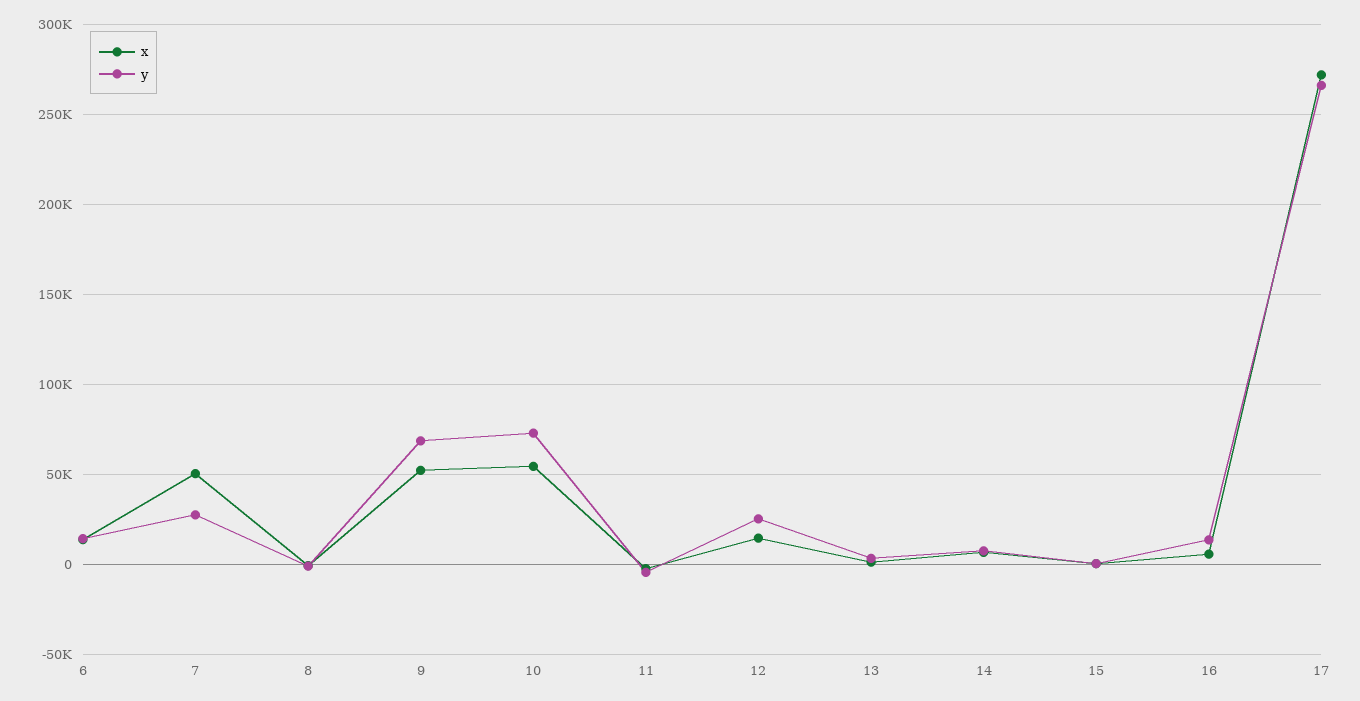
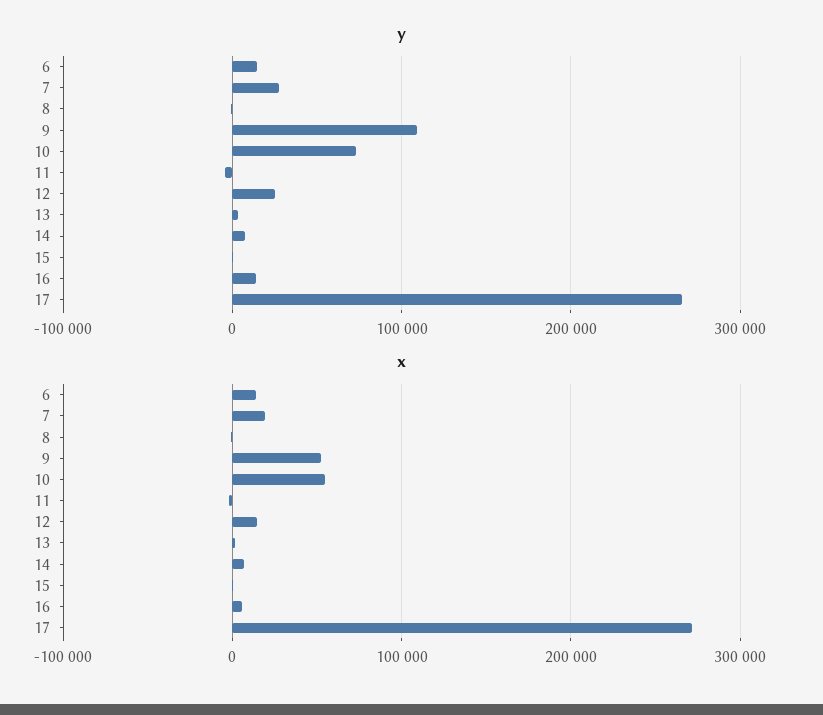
  {
    "x": {
      "6": 15000,
-     "7": 50000,
+     "7": 20000,
      "8": 0,
      "9": 50000,
      "10": 55000,
      "11": 0,
      "12": 15000,
      "13": 0,
      "14": 5000,
      "15": 0,
      "16": 5000,
      "17": 270000
    },
    "y": {
      "6": 15000,
      "7": 30000,
      "8": 0,
-     "9": 70000,
+     "9": 110000,
      "10": 75000,
      "11": -5000,
      "12": 25000,
      "13": 5000,
      "14": 10000,
      "15": 0,
      "16": 15000,
      "17": 265000
    }
  }

